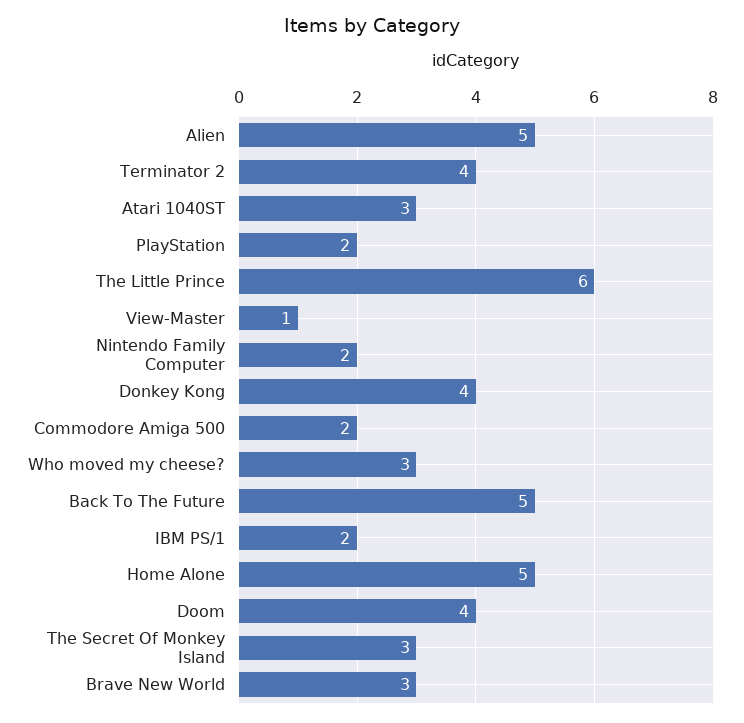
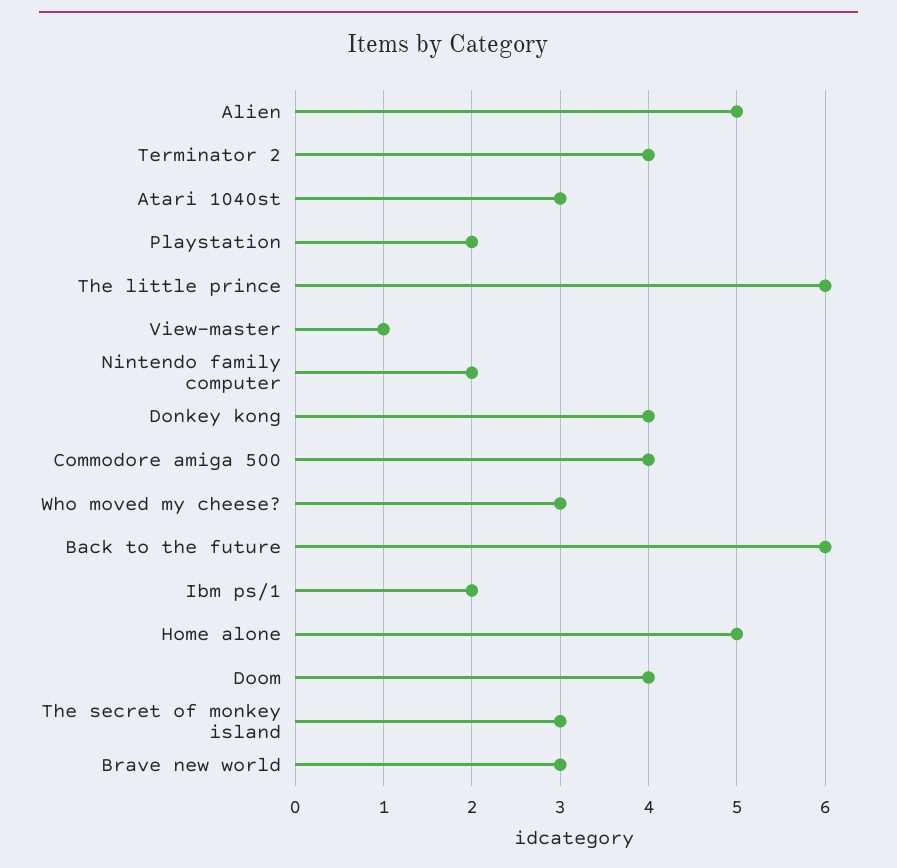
  {
    "Alien": 5,
    "Terminator 2": 4,
    "Atari 1040ST": 3,
    "PlayStation": 2,
    "The Little Prince": 6,
    "View-Master": 1,
    "Nintendo Family Computer": 2,
    "Donkey Kong": 4,
-   "Commodore Amiga 500": 2,
+   "Commodore Amiga 500": 4,
    "Who moved my cheese?": 3,
-   "Back To The Future": 5,
+   "Back To The Future": 6,
    "IBM PS/1": 2,
    "Home Alone": 5,
    "Doom": 4,
    "The Secret Of Monkey Island": 3,
    "Brave New World": 3
  }

